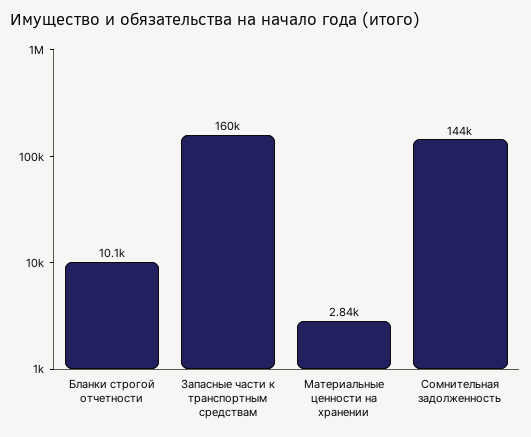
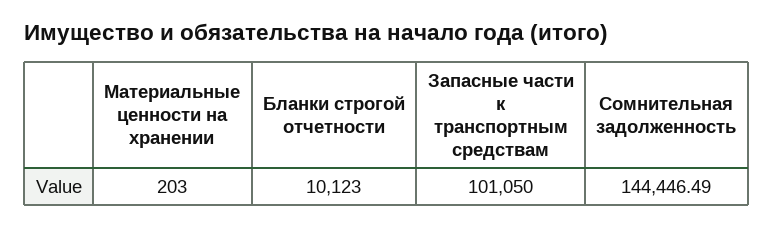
  {
    "Бланки строгой отчетности": 10123,
-   "Запасные части к транспортным средствам": 160000,
+   "Запасные части к транспортным средствам": 101050,
-   "Материальные ценности на хранении": 2840,
+   "Материальные ценности на хранении": 203,
    "Сомнительная задолженность": 144446.49
  }

